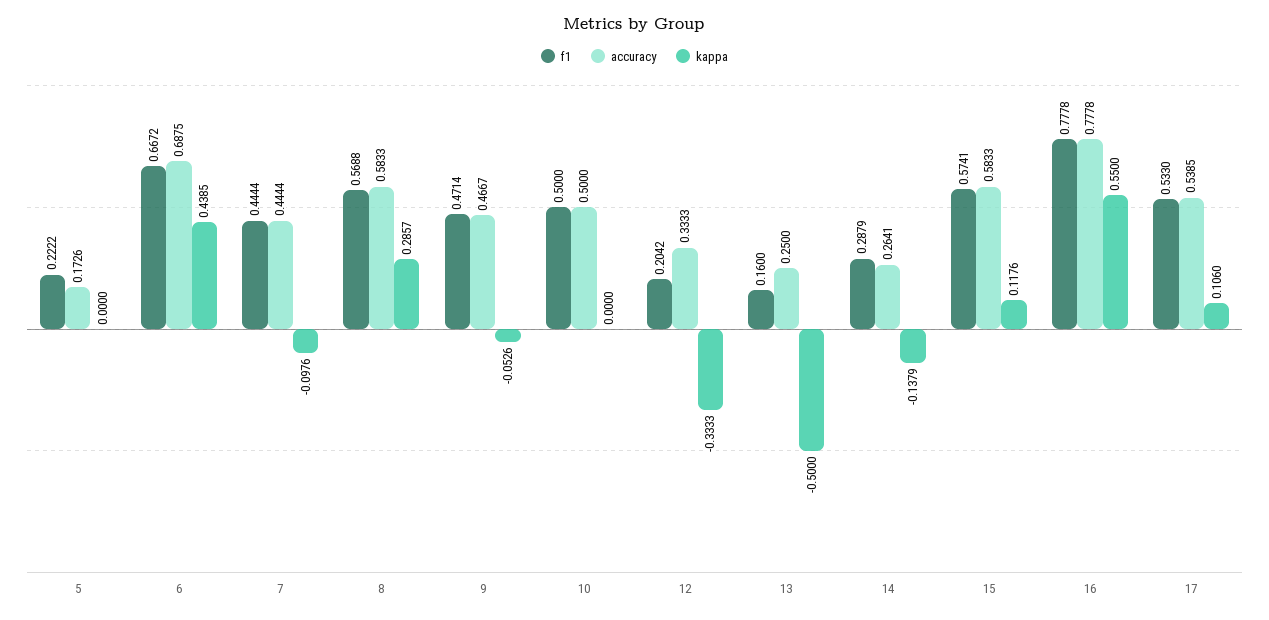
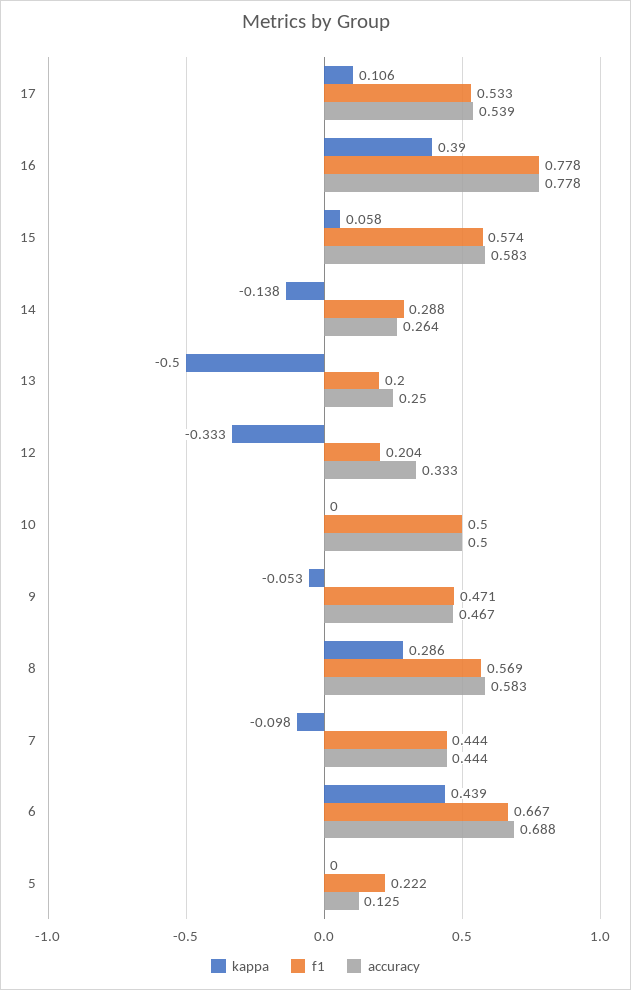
  {
    "f1": {
      "5": 0.2222,
      "6": 0.6672,
      "7": 0.4444,
      "8": 0.5688,
      "9": 0.4714,
      "10": 0.5,
      "12": 0.2042,
-     "13": 0.16,
+     "13": 0.2,
      "14": 0.2879,
      "15": 0.5741,
      "16": 0.7778,
      "17": 0.533
    },
    "accuracy": {
-     "5": 0.1726,
+     "5": 0.125,
      "6": 0.6875,
      "7": 0.4444,
      "8": 0.5833,
      "9": 0.4667,
      "10": 0.5,
      "12": 0.3333,
      "13": 0.25,
      "14": 0.2641,
      "15": 0.5833,
      "16": 0.7778,
      "17": 0.5385
    },
    "kappa": {
      "5": 0,
      "6": 0.4385,
      "7": -0.0976,
      "8": 0.2857,
      "9": -0.0526,
      "10": 0,
      "12": -0.3333,
      "13": -0.5,
      "14": -0.1379,
-     "15": 0.1176,
+     "15": 0.058,
-     "16": 0.55,
+     "16": 0.39,
      "17": 0.106
    }
  }

